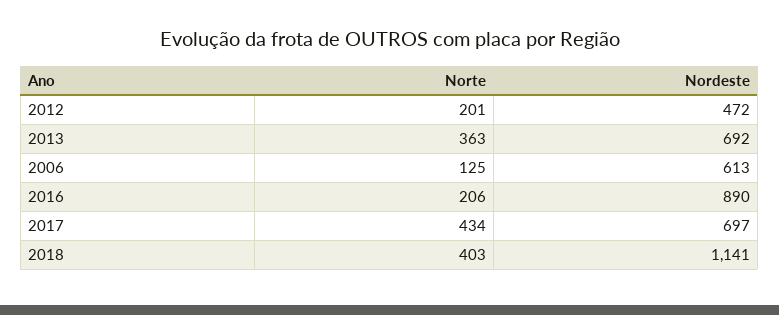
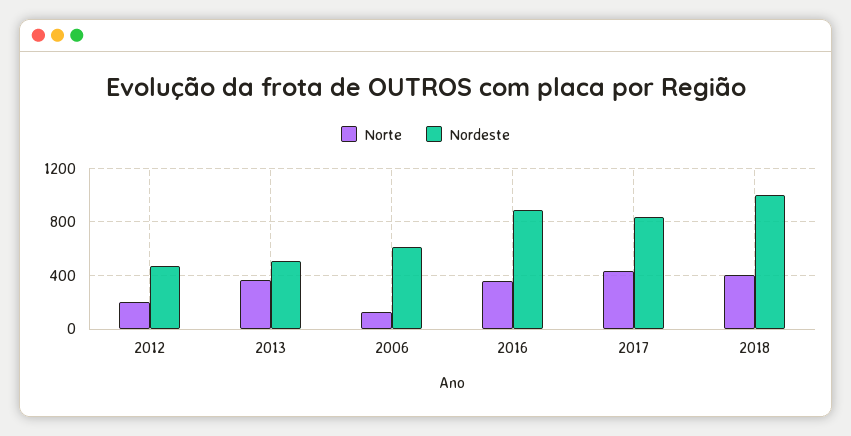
  {
    "Norte": {
      "2012": 201,
      "2013": 363,
      "2006": 125,
-     "2016": 206,
+     "2016": 350,
      "2017": 434,
      "2018": 403
    },
    "Nordeste": {
      "2012": 472,
-     "2013": 692,
+     "2013": 500,
      "2006": 613,
      "2016": 890,
-     "2017": 697,
+     "2017": 850,
-     "2018": 1141
+     "2018": 1000
    }
  }

